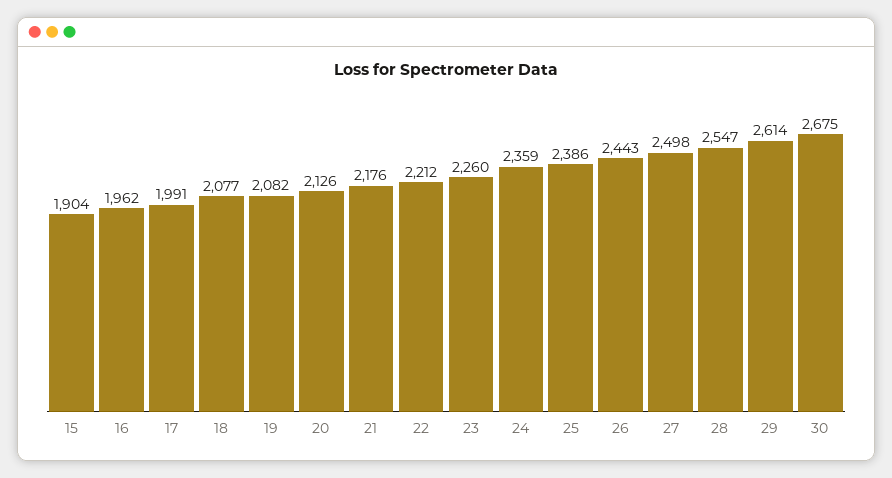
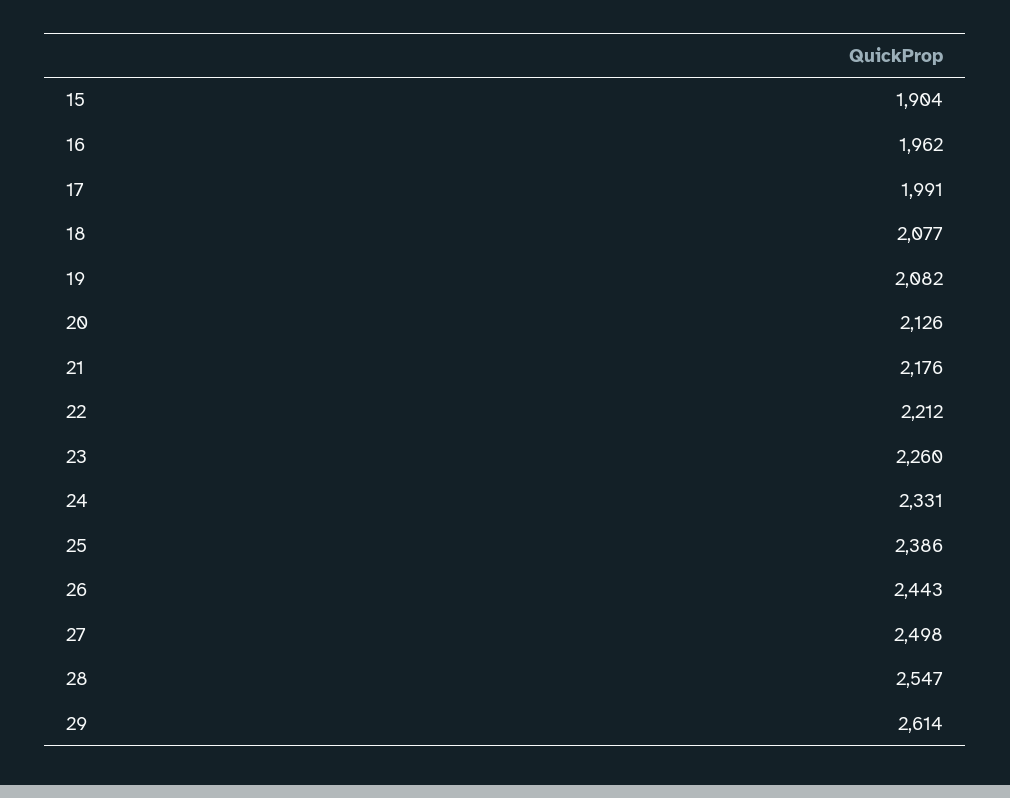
  {
    "15": 1904,
    "16": 1962,
    "17": 1991,
    "18": 2077,
    "19": 2082,
    "20": 2126,
    "21": 2176,
    "22": 2212,
    "23": 2260,
-   "24": 2359,
+   "24": 2331,
    "25": 2386,
    "26": 2443,
    "27": 2498,
    "28": 2547,
-   "29": 2614,
+   "29": 2614
-   "30": 2675
  }

